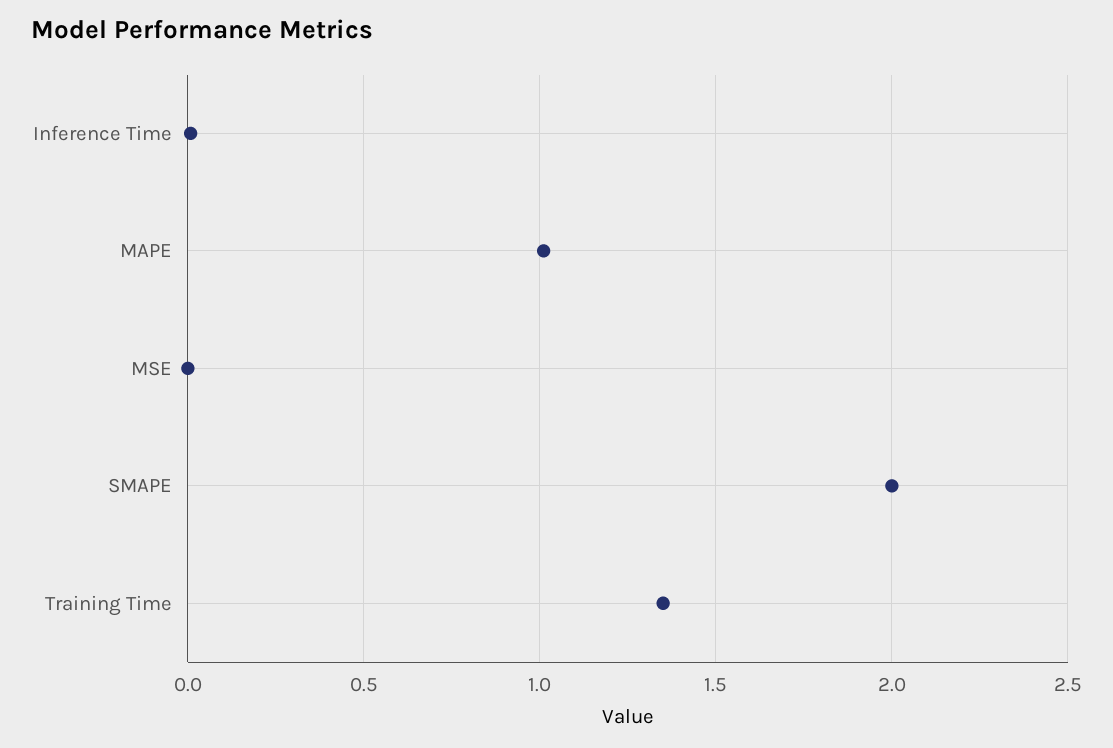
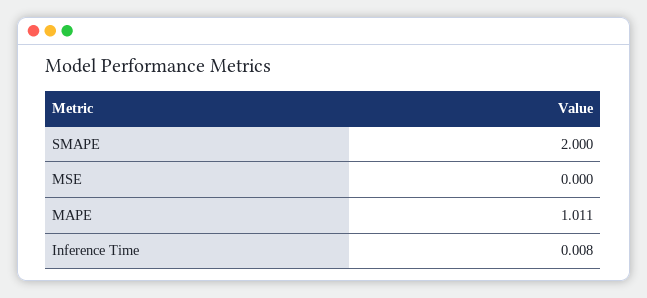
  {
    "Inference Time": 0.008,
    "MAPE": 1.011,
    "MSE": 0,
-   "SMAPE": 2,
+   "SMAPE": 2
-   "Training Time": 1.35
  }

